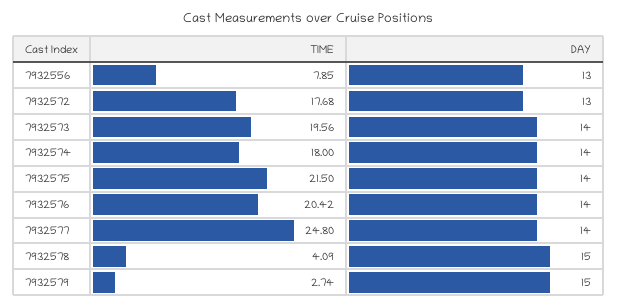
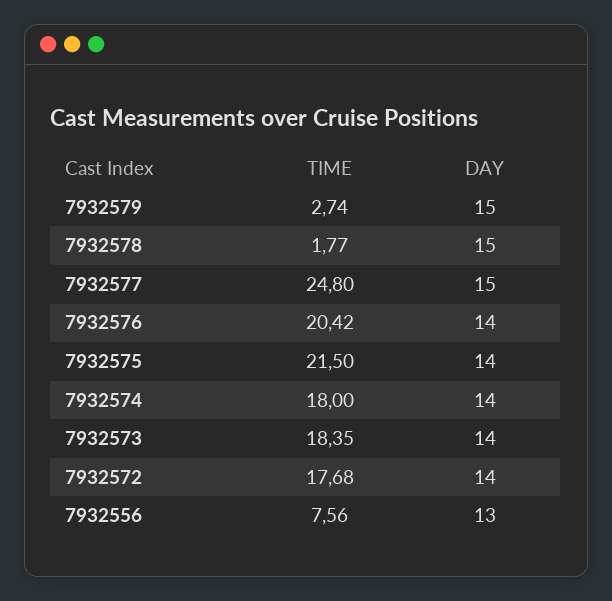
  {
    "TIME": {
-     "7932556": 7.85,
+     "7932556": 7.56,
      "7932572": 17.68,
-     "7932573": 19.56,
+     "7932573": 18.35,
      "7932574": 18,
      "7932575": 21.5,
      "7932576": 20.42,
      "7932577": 24.8,
-     "7932578": 4.09,
+     "7932578": 1.77,
      "7932579": 2.74
    },
    "DAY": {
      "7932556": 13,
-     "7932572": 13,
+     "7932572": 14,
      "7932573": 14,
      "7932574": 14,
      "7932575": 14,
      "7932576": 14,
-     "7932577": 14,
+     "7932577": 15,
      "7932578": 15,
      "7932579": 15
    }
  }

